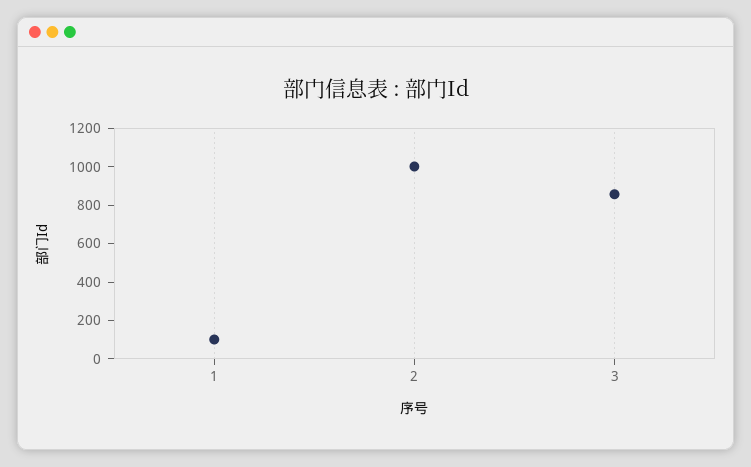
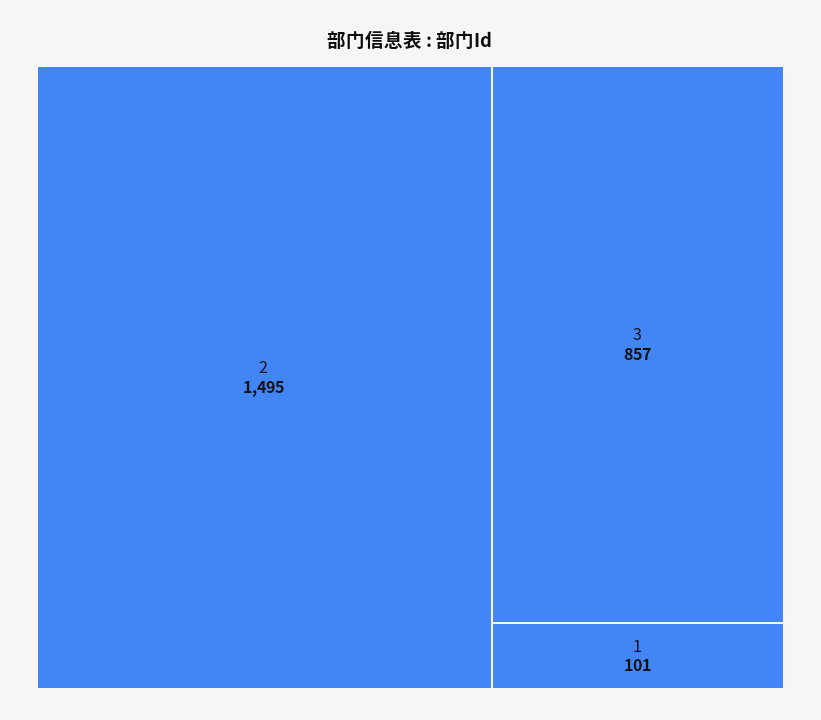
  {
    "1": 101,
-   "2": 1000,
+   "2": 1495,
    "3": 857
  }

